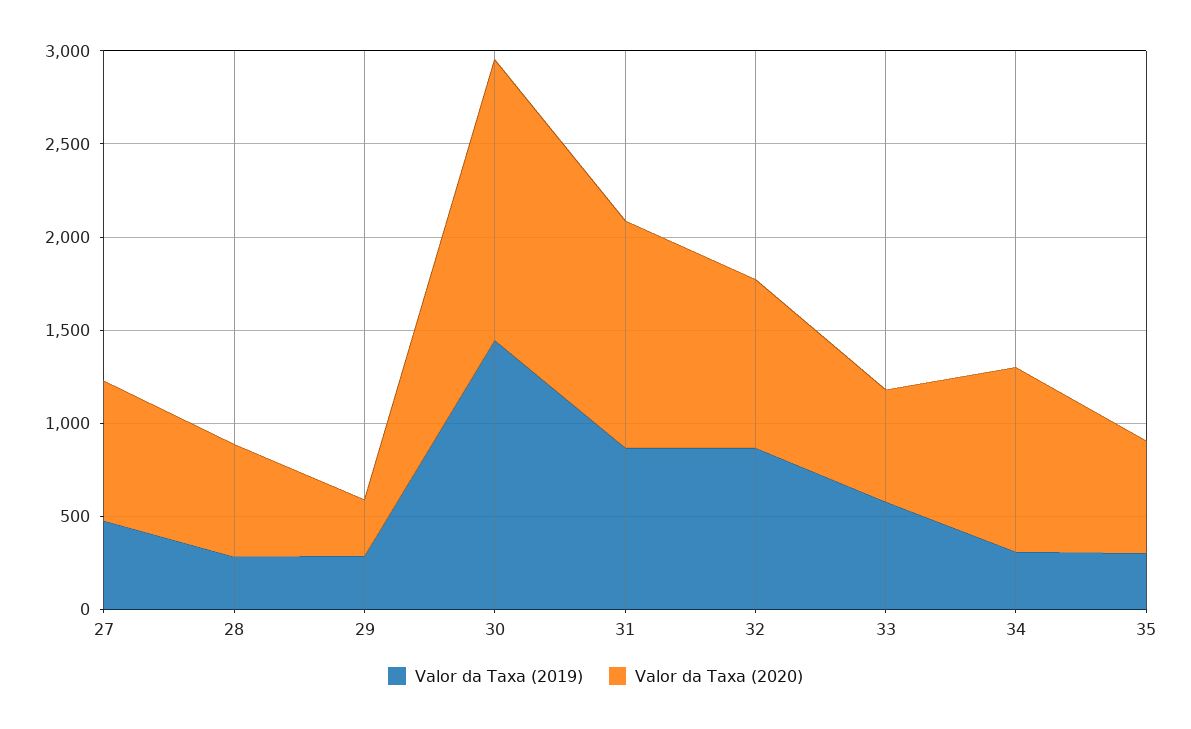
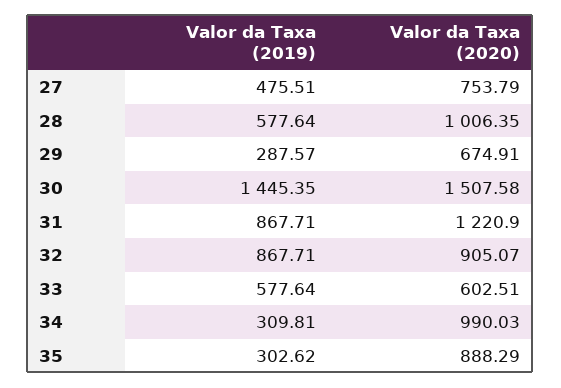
  {
    "Valor da Taxa (2019)": {
      "27": 475.51,
-     "28": 300,
+     "28": 577.64,
      "29": 287.57,
      "30": 1445.35,
      "31": 867.71,
      "32": 867.71,
      "33": 577.64,
      "34": 309.81,
      "35": 302.62
    },
    "Valor da Taxa (2020)": {
      "27": 753.79,
-     "28": 600,
+     "28": 1006.35,
-     "29": 300,
+     "29": 674.91,
      "30": 1507.58,
      "31": 1220.9,
      "32": 905.07,
      "33": 602.51,
      "34": 990.03,
-     "35": 600
+     "35": 888.29
    }
  }

